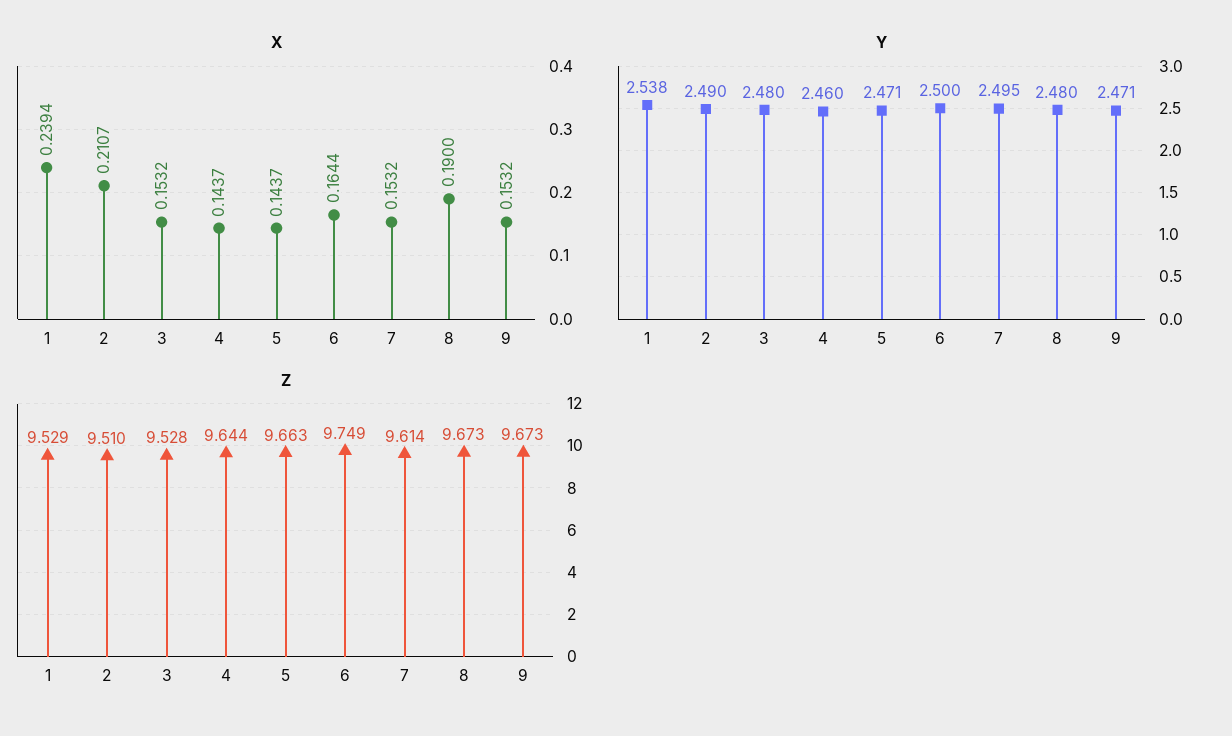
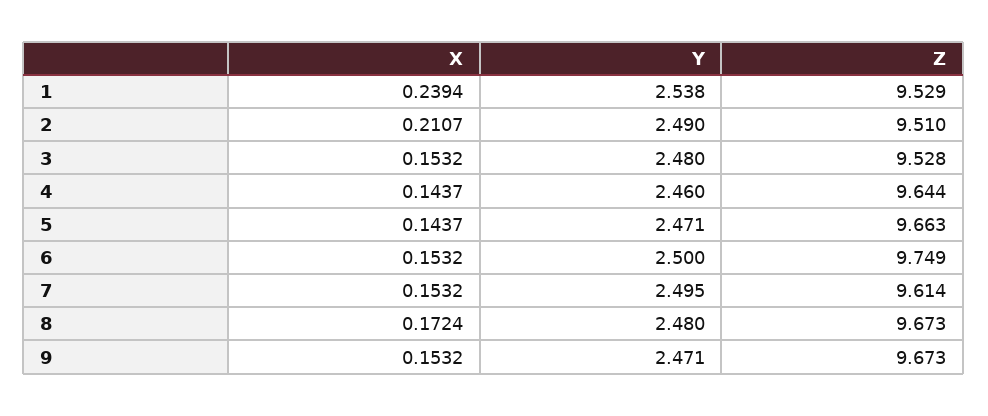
  {
    "X": {
      "1": 0.2394,
      "2": 0.2107,
      "3": 0.1532,
      "4": 0.1437,
      "5": 0.1437,
-     "6": 0.1644,
+     "6": 0.1532,
      "7": 0.1532,
-     "8": 0.19,
+     "8": 0.1724,
      "9": 0.1532
    },
    "Y": {
      "1": 2.538,
      "2": 2.49,
      "3": 2.48,
      "4": 2.46,
      "5": 2.471,
      "6": 2.5,
      "7": 2.495,
      "8": 2.48,
      "9": 2.471
    },
    "Z": {
      "1": 9.529,
      "2": 9.51,
      "3": 9.528,
      "4": 9.644,
      "5": 9.663,
      "6": 9.749,
      "7": 9.614,
      "8": 9.673,
      "9": 9.673
    }
  }

